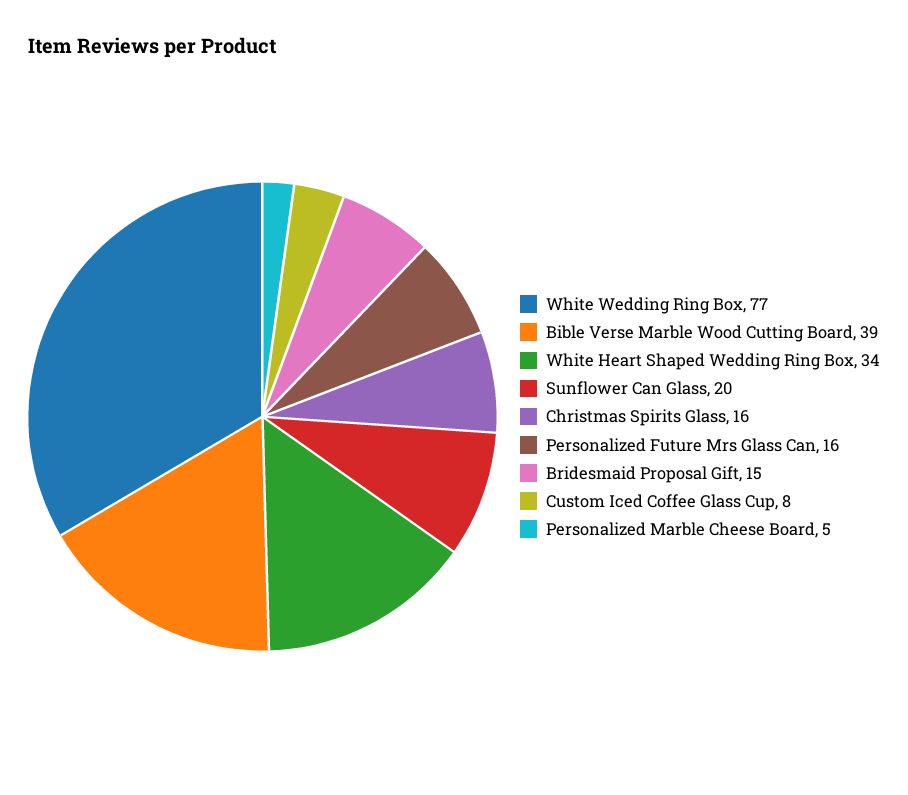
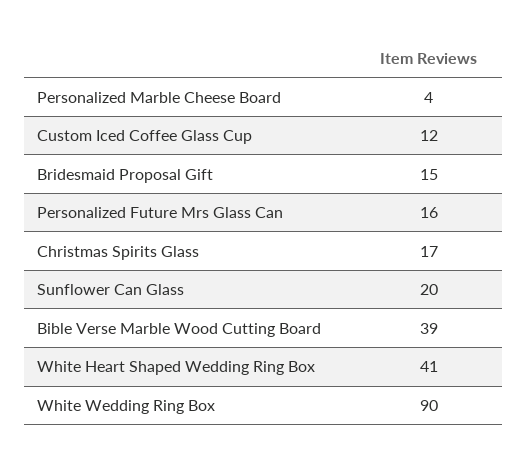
  {
-   "White Wedding Ring Box": 77,
+   "White Wedding Ring Box": 90,
    "Bible Verse Marble Wood Cutting Board": 39,
-   "White Heart Shaped Wedding Ring Box": 34,
+   "White Heart Shaped Wedding Ring Box": 41,
    "Sunflower Can Glass": 20,
-   "Christmas Spirits Glass": 16,
+   "Christmas Spirits Glass": 17,
    "Personalized Future Mrs Glass Can": 16,
    "Bridesmaid Proposal Gift": 15,
-   "Custom Iced Coffee Glass Cup": 8,
+   "Custom Iced Coffee Glass Cup": 12,
-   "Personalized Marble Cheese Board": 5
+   "Personalized Marble Cheese Board": 4
  }

